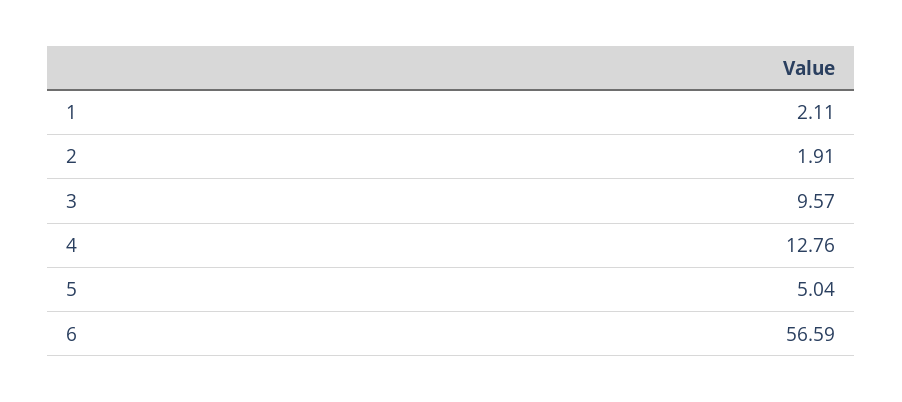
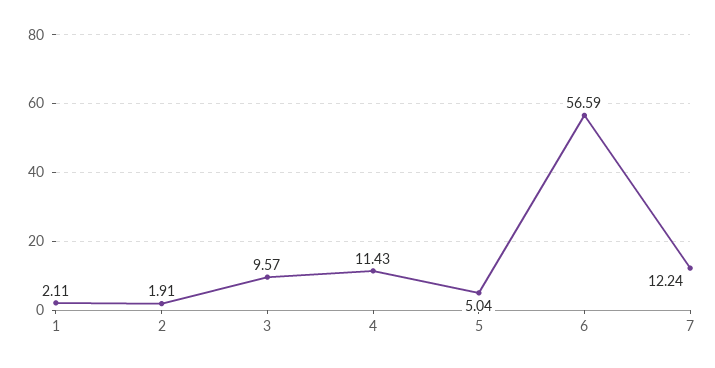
  {
    "1": 2.11,
    "2": 1.91,
    "3": 9.57,
-   "4": 12.76,
+   "4": 11.43,
    "5": 5.04,
-   "6": 56.59
+   "6": 56.59,
+   "7": 12.24
  }

